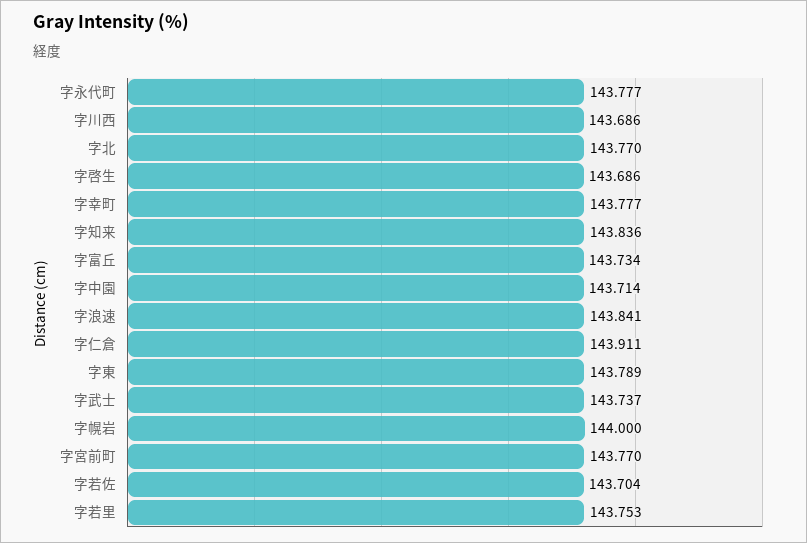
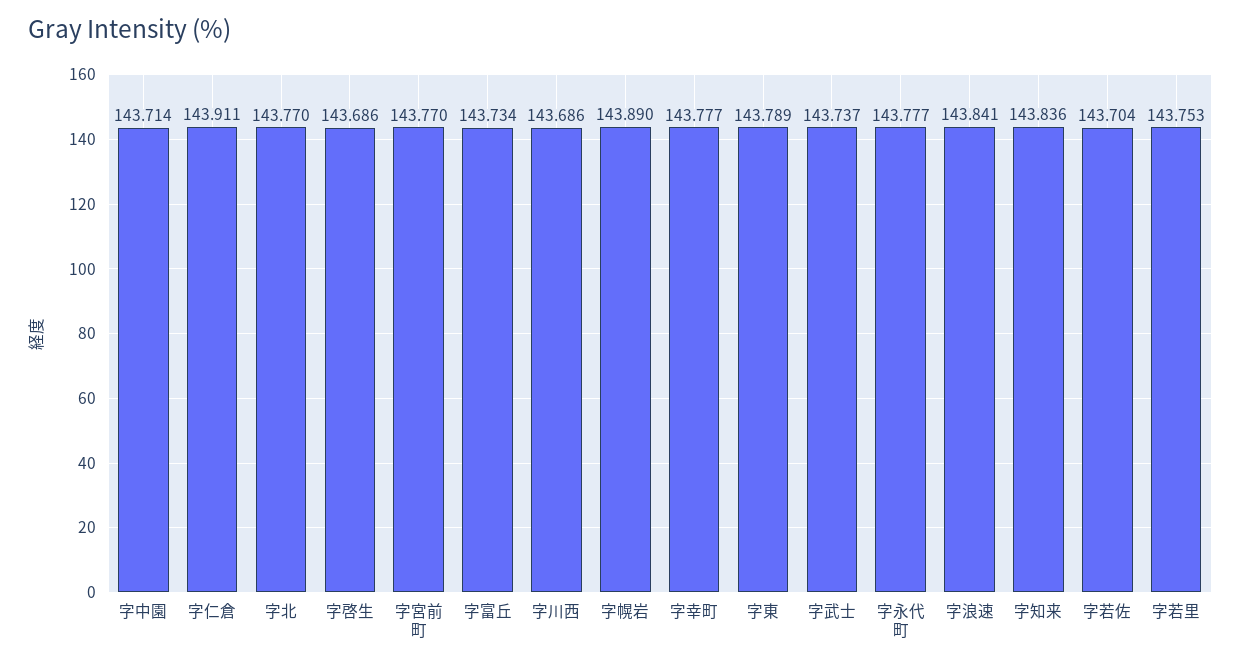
  {
    "字永代町": 143.777,
    "字川西": 143.686,
    "字北": 143.77,
    "字啓生": 143.686,
    "字幸町": 143.777,
    "字知来": 143.836,
    "字富丘": 143.734,
    "字中園": 143.714,
    "字浪速": 143.841,
    "字仁倉": 143.911,
    "字東": 143.789,
    "字武士": 143.737,
-   "字幌岩": 144,
+   "字幌岩": 143.89,
    "字宮前町": 143.77,
    "字若佐": 143.704,
    "字若里": 143.753
  }

